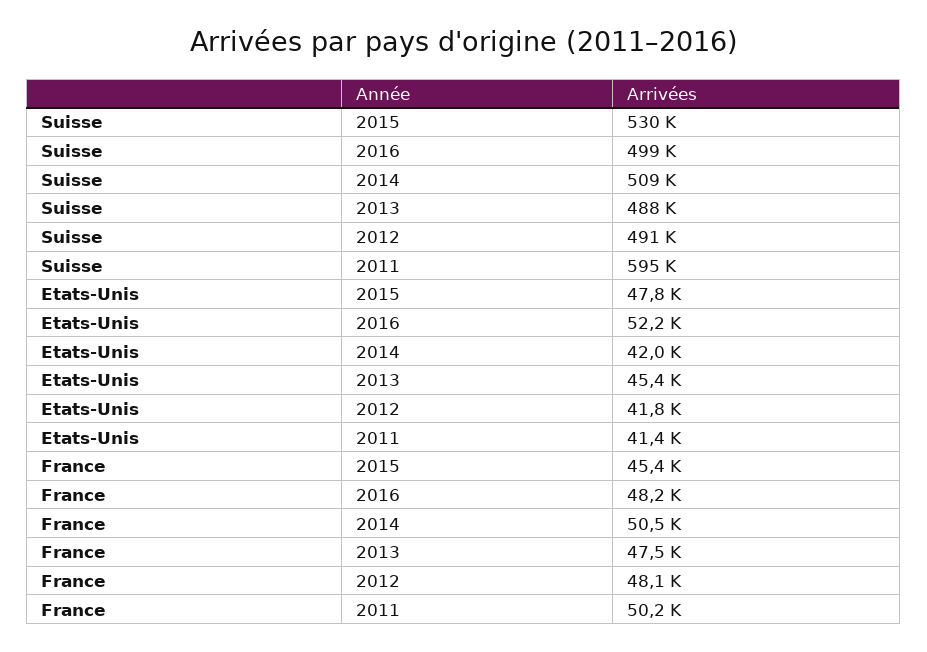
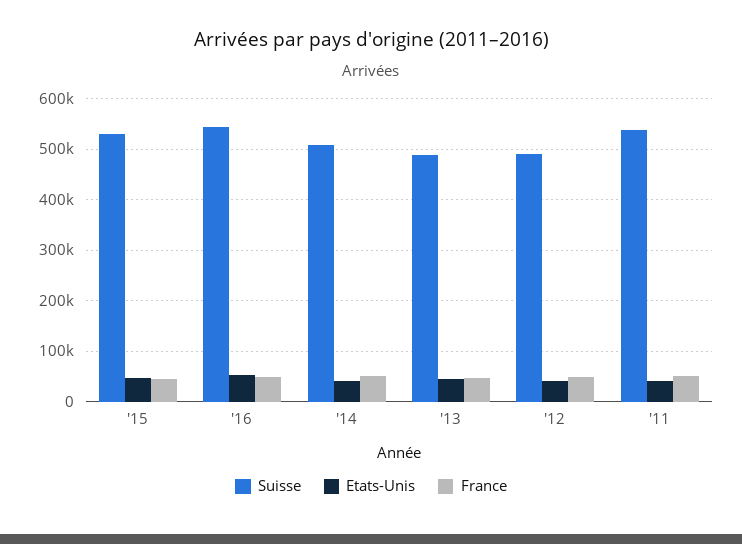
  {
    "Suisse": {
      "2015": 530000,
-     "2016": 499000,
+     "2016": 540000,
      "2014": 509000,
      "2013": 488000,
      "2012": 491000,
-     "2011": 595000
+     "2011": 540000
    },
    "Etats-Unis": {
      "2015": 47800,
      "2016": 52200,
      "2014": 42000,
      "2013": 45400,
      "2012": 41800,
      "2011": 41400
    },
    "France": {
      "2015": 45400,
      "2016": 48200,
      "2014": 50500,
      "2013": 47500,
      "2012": 48100,
      "2011": 50200
    }
  }

